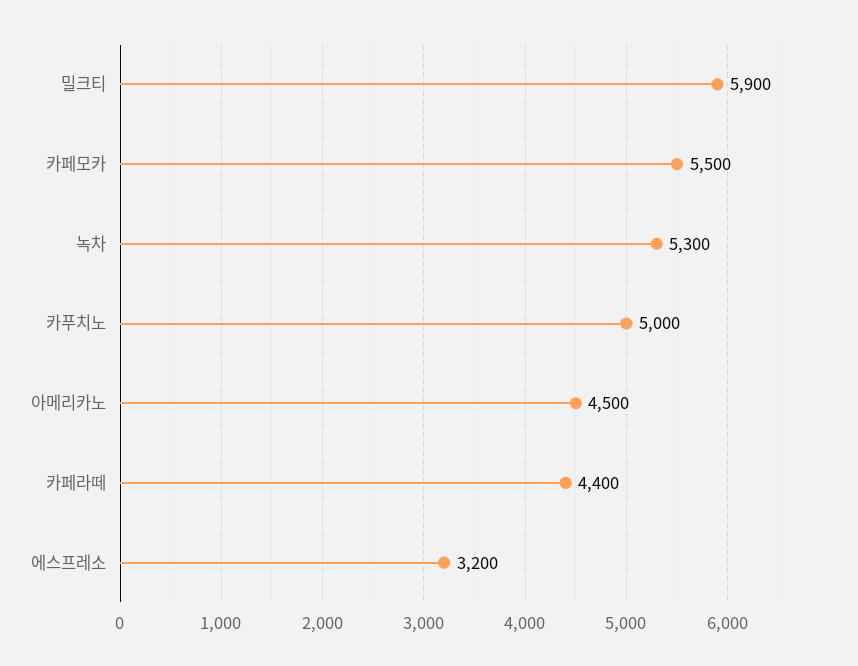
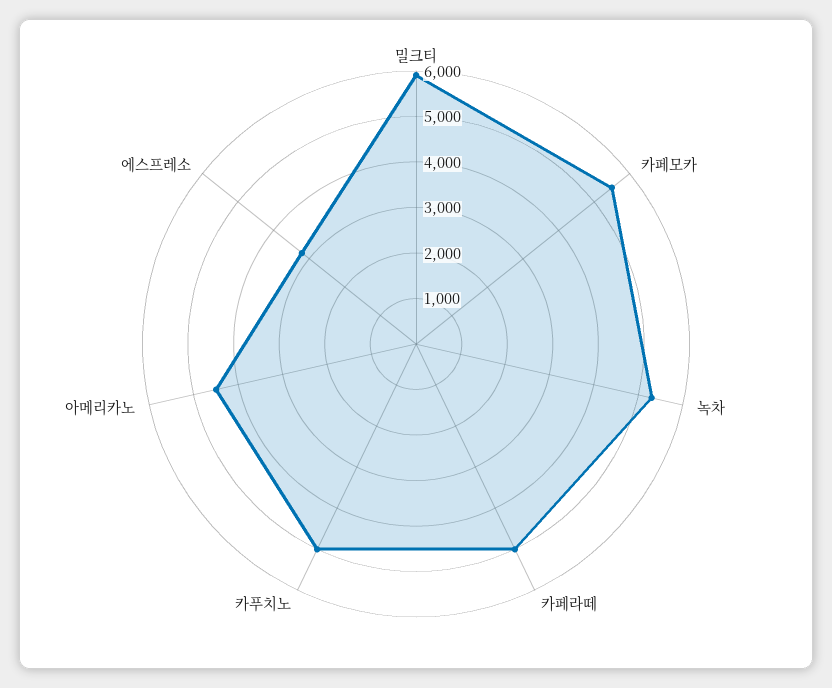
  {
    "밀크티": 5900,
    "카페모카": 5500,
    "녹차": 5300,
    "카푸치노": 5000,
    "아메리카노": 4500,
-   "카페라떼": 4400,
+   "카페라떼": 5000,
    "에스프레소": 3200
  }

